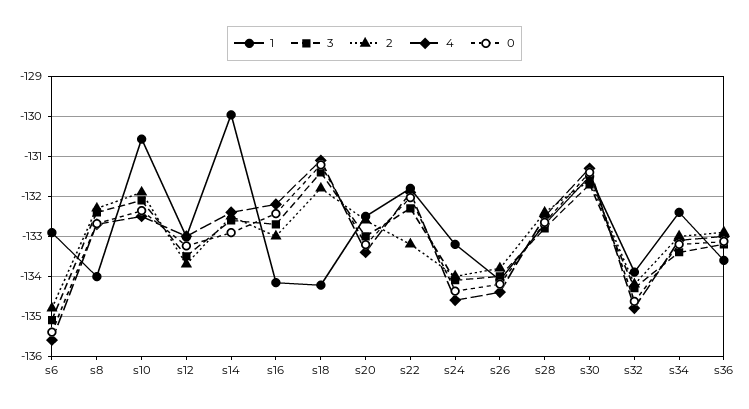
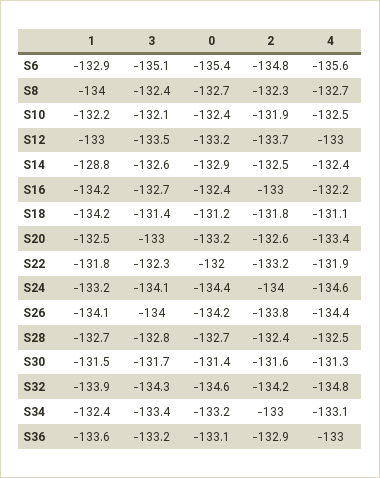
  {
    "1": {
      "s6": -132.9,
      "s8": -134,
-     "s10": -130.6,
+     "s10": -132.2,
      "s12": -133,
-     "s14": -130,
+     "s14": -128.8,
      "s16": -134.2,
      "s18": -134.2,
      "s20": -132.5,
      "s22": -131.8,
      "s24": -133.2,
      "s26": -134.1,
      "s28": -132.7,
      "s30": -131.5,
      "s32": -133.9,
      "s34": -132.4,
      "s36": -133.6
    },
    "3": {
      "s6": -135.1,
      "s8": -132.4,
      "s10": -132.1,
      "s12": -133.5,
      "s14": -132.6,
      "s16": -132.7,
      "s18": -131.4,
      "s20": -133,
      "s22": -132.3,
      "s24": -134.1,
      "s26": -134,
      "s28": -132.8,
      "s30": -131.7,
      "s32": -134.3,
      "s34": -133.4,
      "s36": -133.2
    },
    "2": {
      "s6": -134.8,
      "s8": -132.3,
      "s10": -131.9,
      "s12": -133.7,
      "s14": -132.5,
      "s16": -133,
      "s18": -131.8,
      "s20": -132.6,
      "s22": -133.2,
      "s24": -134,
      "s26": -133.8,
      "s28": -132.4,
      "s30": -131.6,
      "s32": -134.2,
      "s34": -133,
      "s36": -132.9
    },
    "4": {
      "s6": -135.6,
      "s8": -132.7,
      "s10": -132.5,
      "s12": -133,
      "s14": -132.4,
      "s16": -132.2,
      "s18": -131.1,
      "s20": -133.4,
      "s22": -131.9,
      "s24": -134.6,
      "s26": -134.4,
      "s28": -132.5,
      "s30": -131.3,
      "s32": -134.8,
      "s34": -133.1,
      "s36": -133
    },
    "0": {
      "s6": -135.4,
      "s8": -132.7,
      "s10": -132.4,
      "s12": -133.2,
      "s14": -132.9,
      "s16": -132.4,
      "s18": -131.2,
      "s20": -133.2,
      "s22": -132,
      "s24": -134.4,
      "s26": -134.2,
      "s28": -132.7,
      "s30": -131.4,
      "s32": -134.6,
      "s34": -133.2,
      "s36": -133.1
    }
  }

